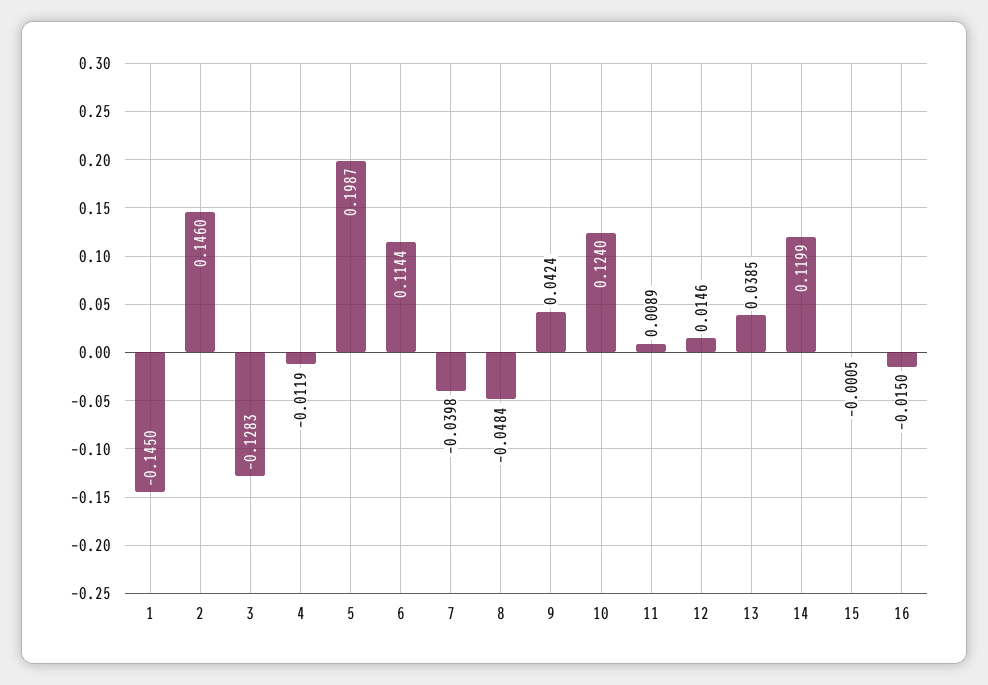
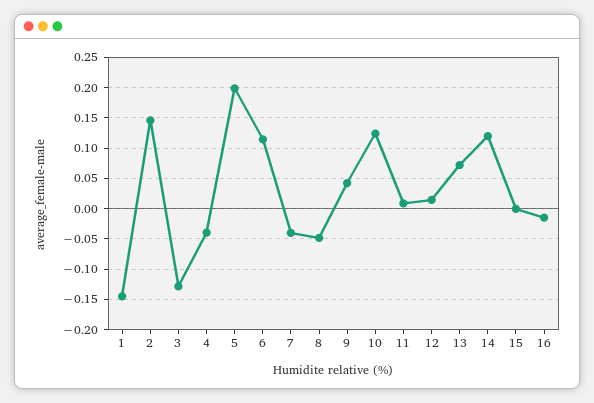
  {
    "1": -0.145,
    "2": 0.146,
    "3": -0.1283,
-   "4": -0.0119,
+   "4": -0.04,
    "5": 0.1987,
    "6": 0.1144,
    "7": -0.0398,
    "8": -0.0484,
    "9": 0.0424,
    "10": 0.124,
    "11": 0.0089,
    "12": 0.0146,
-   "13": 0.0385,
+   "13": 0.07,
    "14": 0.1199,
    "15": -0.0005,
    "16": -0.015
  }

